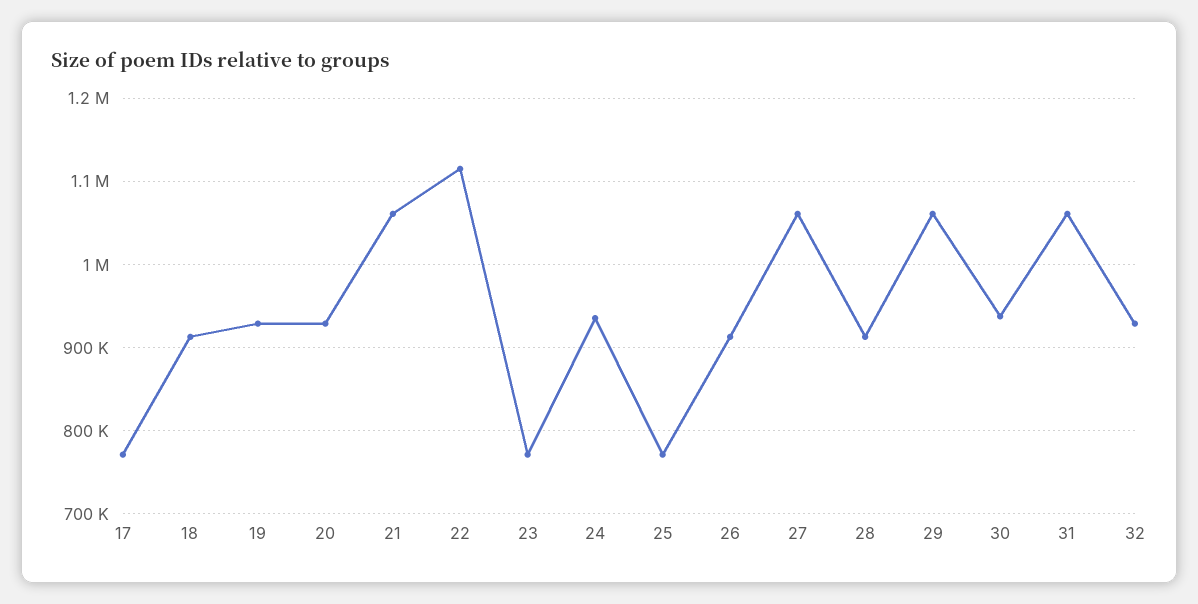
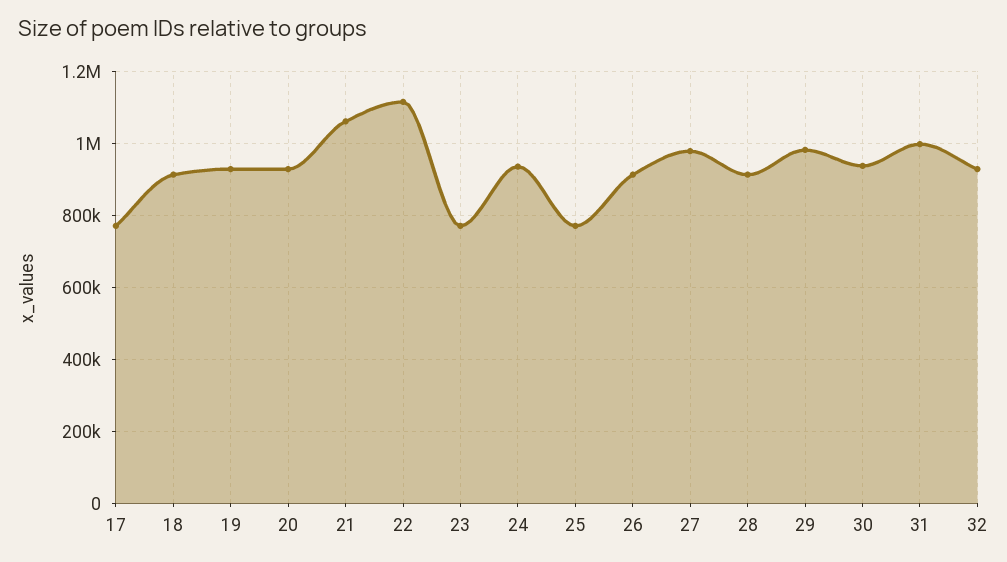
  {
    "17": 770000,
    "18": 910000,
    "19": 930000,
    "20": 930000,
    "21": 1060000,
    "22": 1120000,
    "23": 770000,
    "24": 940000,
    "25": 770000,
    "26": 910000,
-   "27": 1060000,
+   "27": 980000,
    "28": 910000,
-   "29": 1060000,
+   "29": 980000,
    "30": 940000,
-   "31": 1060000,
+   "31": 1000000,
    "32": 930000
  }

